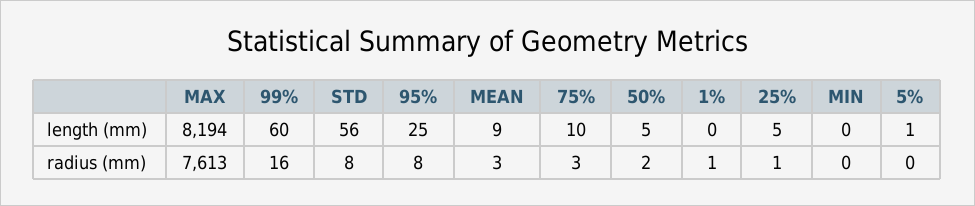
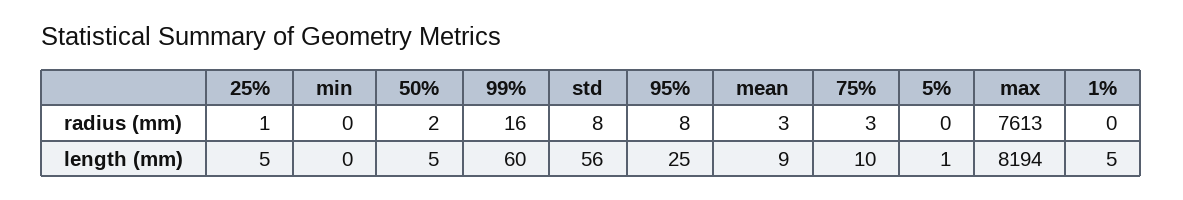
  {
    "MAX": {
      "length (mm)": 8194,
      "radius (mm)": 7613
    },
    "99%": {
      "length (mm)": 60,
      "radius (mm)": 16
    },
    "STD": {
      "length (mm)": 56,
      "radius (mm)": 8
    },
    "95%": {
      "length (mm)": 25,
      "radius (mm)": 8
    },
    "MEAN": {
      "length (mm)": 9,
      "radius (mm)": 3
    },
    "75%": {
      "length (mm)": 10,
      "radius (mm)": 3
    },
    "50%": {
      "length (mm)": 5,
      "radius (mm)": 2
    },
    "1%": {
-     "length (mm)": 0,
+     "length (mm)": 5,
-     "radius (mm)": 1
+     "radius (mm)": 0
    },
    "25%": {
      "length (mm)": 5,
      "radius (mm)": 1
    },
    "MIN": {
      "length (mm)": 0,
      "radius (mm)": 0
    },
    "5%": {
      "length (mm)": 1,
      "radius (mm)": 0
    }
  }

